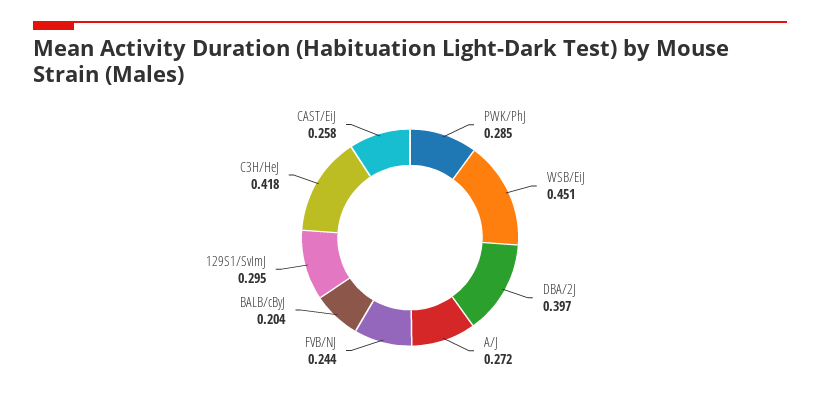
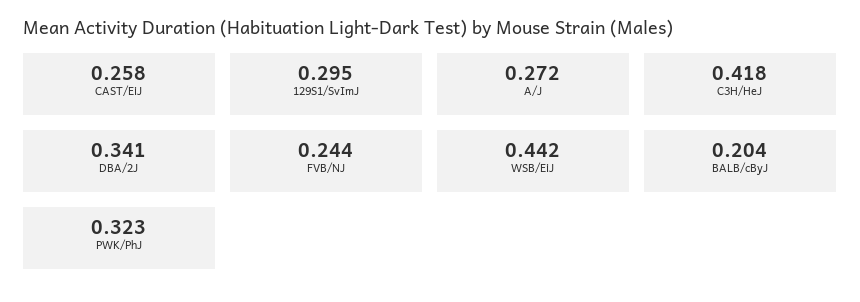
  {
-   "PWK/PhJ": 0.285,
+   "PWK/PhJ": 0.323,
-   "WSB/EiJ": 0.451,
+   "WSB/EiJ": 0.442,
-   "DBA/2J": 0.397,
+   "DBA/2J": 0.341,
    "A/J": 0.272,
    "FVB/NJ": 0.244,
    "BALB/cByJ": 0.204,
    "129S1/SvImJ": 0.295,
    "C3H/HeJ": 0.418,
    "CAST/EiJ": 0.258
  }

